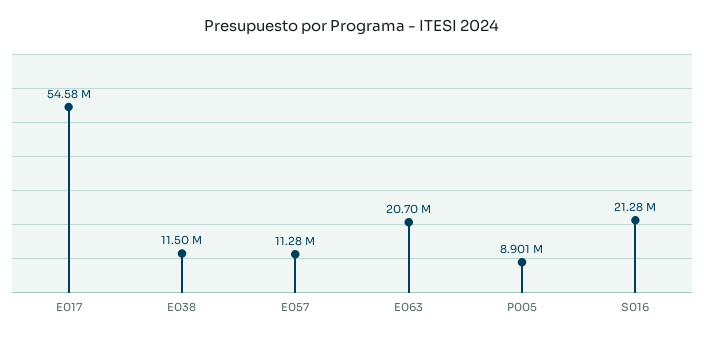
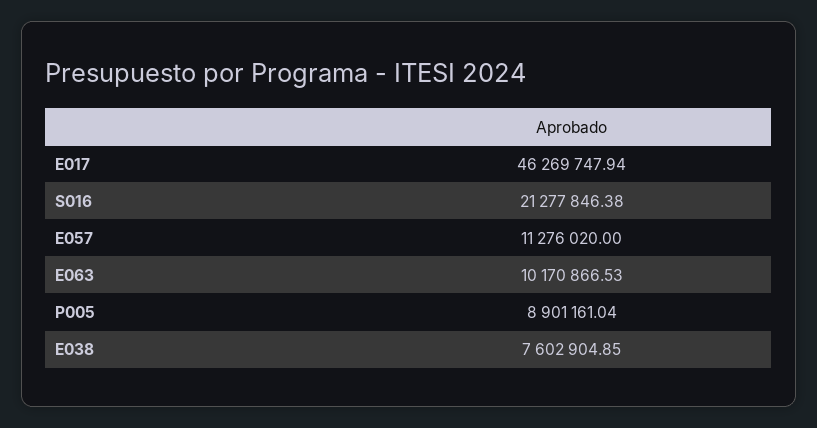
  {
-   "E017": 54580000,
+   "E017": 46269747.94,
-   "E038": 11500000,
+   "E038": 7602904.85,
    "E057": 11276020,
-   "E063": 20700000,
+   "E063": 10170866.53,
    "P005": 8901161.04,
    "S016": 21277846.38
  }

